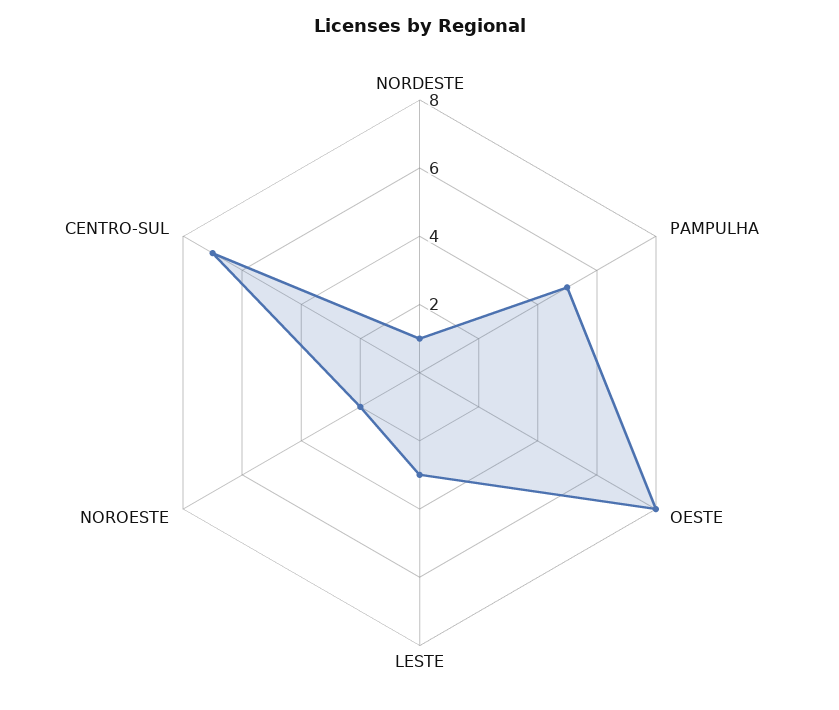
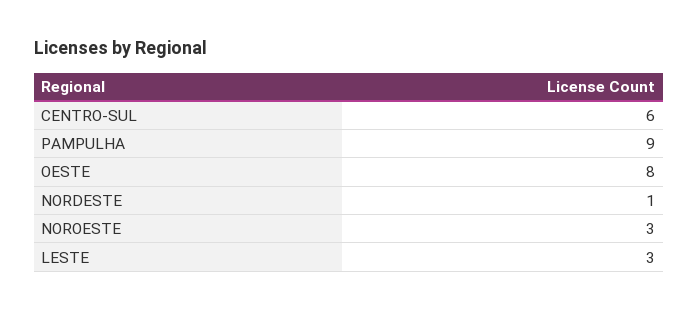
  {
    "NORDESTE": 1,
-   "PAMPULHA": 5,
+   "PAMPULHA": 9,
    "OESTE": 8,
    "LESTE": 3,
-   "NOROESTE": 2,
+   "NOROESTE": 3,
-   "CENTRO-SUL": 7
+   "CENTRO-SUL": 6
  }

